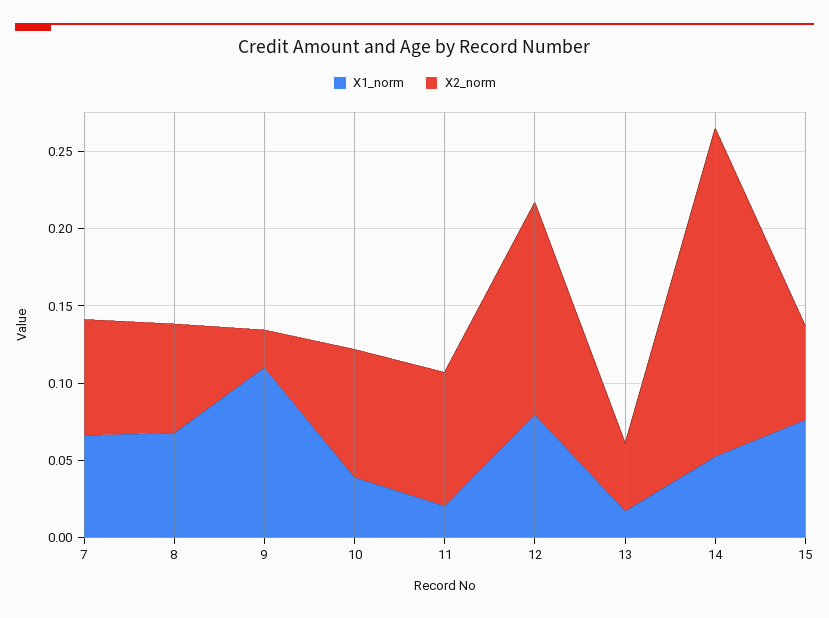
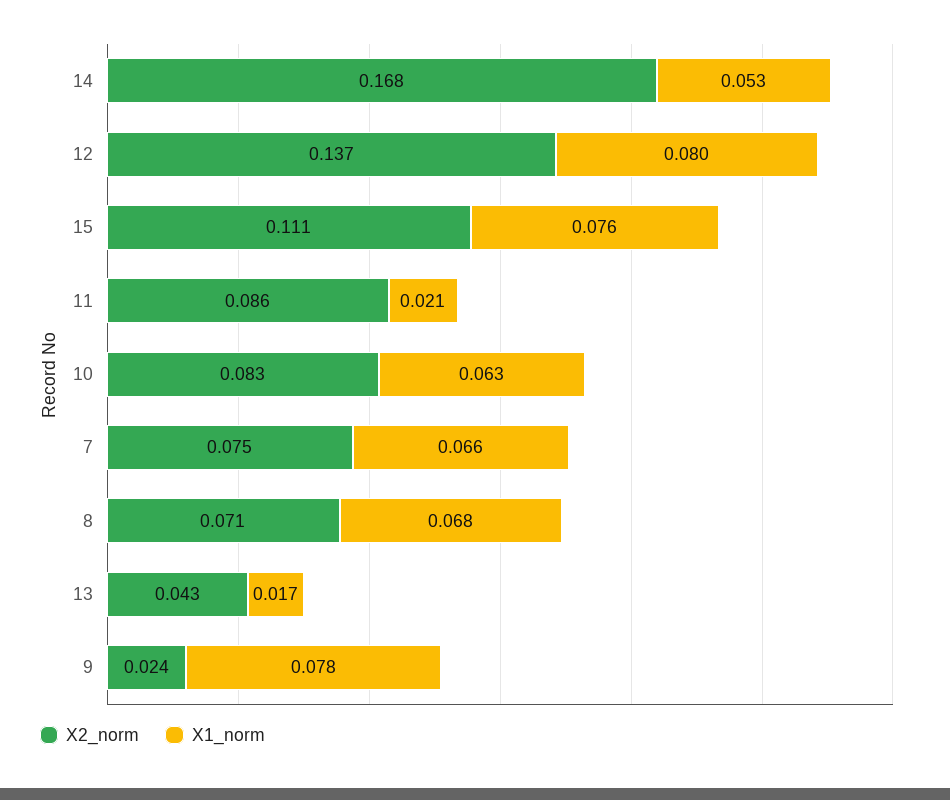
  {
    "X1_norm": {
      "7": 0.066,
      "8": 0.068,
-     "9": 0.11,
+     "9": 0.078,
-     "10": 0.04,
+     "10": 0.063,
      "11": 0.021,
      "12": 0.08,
      "13": 0.017,
      "14": 0.053,
      "15": 0.076
    },
    "X2_norm": {
      "7": 0.075,
      "8": 0.071,
      "9": 0.024,
      "10": 0.083,
      "11": 0.086,
      "12": 0.137,
      "13": 0.043,
-     "14": 0.21,
+     "14": 0.168,
-     "15": 0.06
+     "15": 0.111
    }
  }

